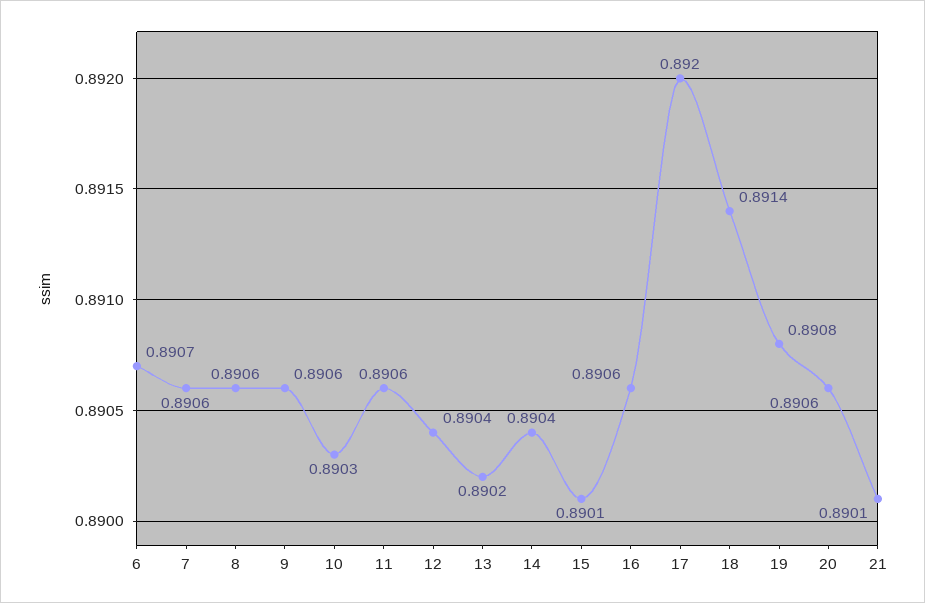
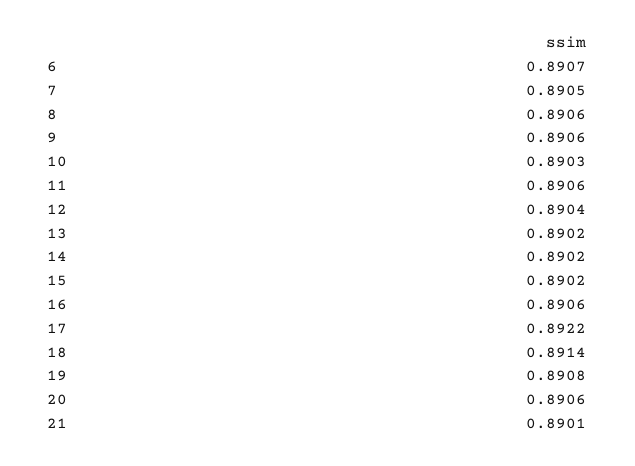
  {
    "6": 0.8907,
-   "7": 0.8906,
+   "7": 0.8905,
    "8": 0.8906,
    "9": 0.8906,
    "10": 0.8903,
    "11": 0.8906,
    "12": 0.8904,
    "13": 0.8902,
-   "14": 0.8904,
+   "14": 0.8902,
-   "15": 0.8901,
+   "15": 0.8902,
    "16": 0.8906,
-   "17": 0.892,
+   "17": 0.8922,
    "18": 0.8914,
    "19": 0.8908,
    "20": 0.8906,
    "21": 0.8901
  }

